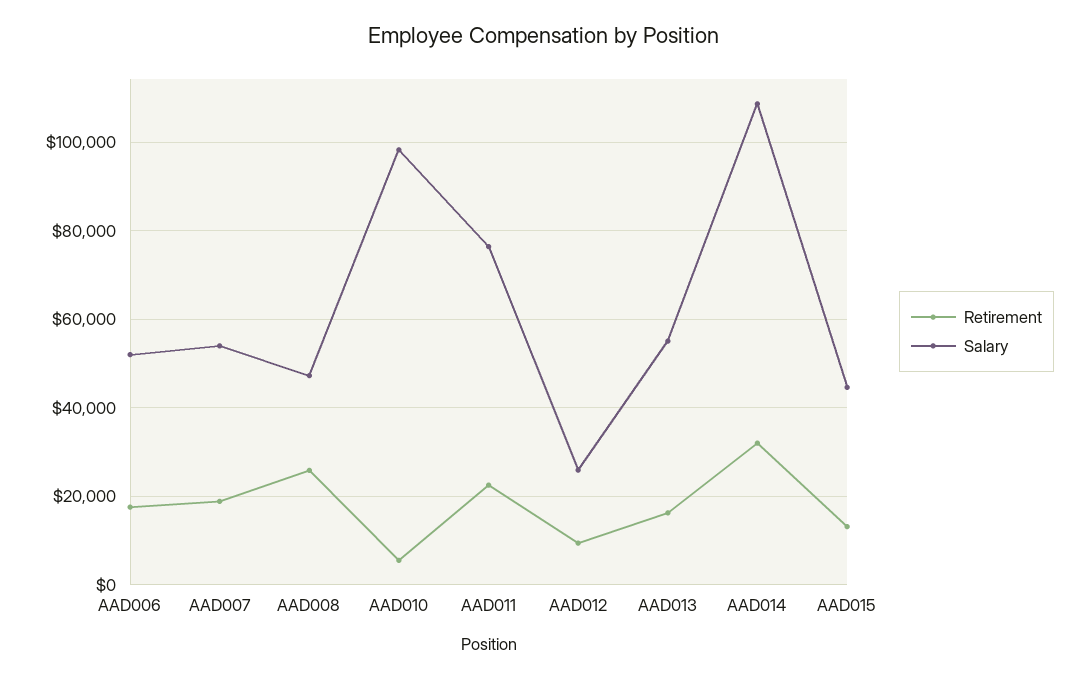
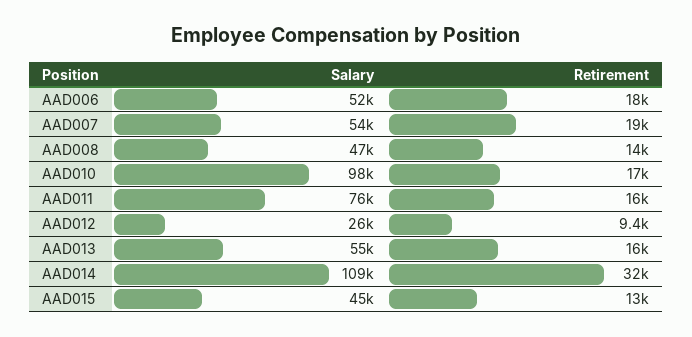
  {
    "Retirement": {
      "AAD006": 18000,
      "AAD007": 19000,
-     "AAD008": 26000,
+     "AAD008": 14000,
-     "AAD010": 6000,
+     "AAD010": 17000,
-     "AAD011": 22000,
+     "AAD011": 16000,
      "AAD012": 9400,
      "AAD013": 16000,
      "AAD014": 32000,
      "AAD015": 13000
    },
    "Salary": {
      "AAD006": 52000,
      "AAD007": 54000,
      "AAD008": 47000,
      "AAD010": 98000,
      "AAD011": 76000,
      "AAD012": 26000,
      "AAD013": 55000,
      "AAD014": 109000,
      "AAD015": 45000
    }
  }

